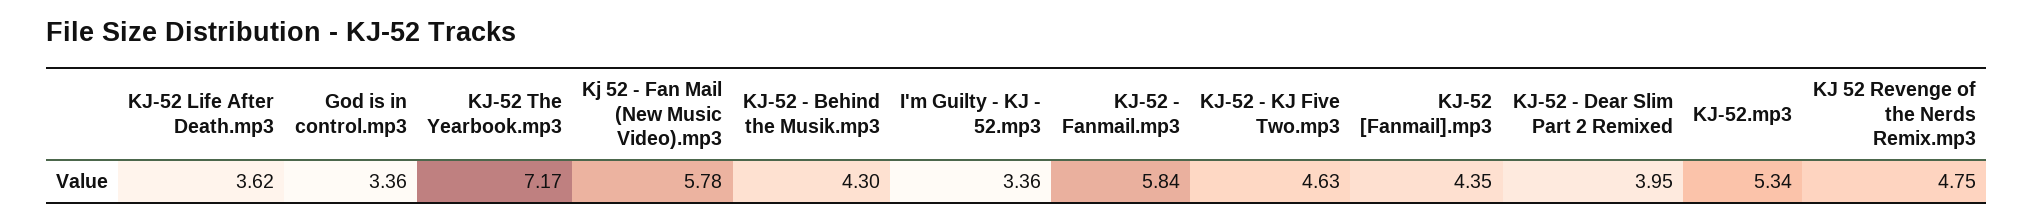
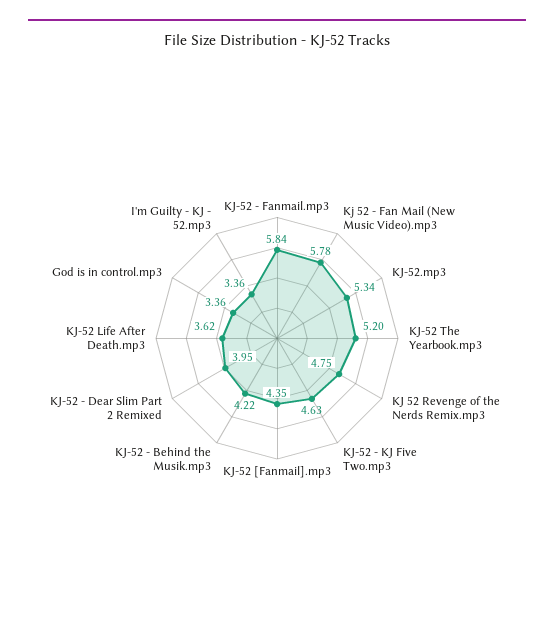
  {
    "KJ-52 Life After Death.mp3": 3.62,
    "God is in control.mp3": 3.36,
-   "KJ-52 The Yearbook.mp3": 7.17,
+   "KJ-52 The Yearbook.mp3": 5.2,
    "Kj 52 - Fan Mail (New Music Video).mp3": 5.78,
-   "KJ-52 - Behind the Musik.mp3": 4.3,
+   "KJ-52 - Behind the Musik.mp3": 4.22,
    "I'm Guilty - KJ - 52.mp3": 3.36,
    "KJ-52 - Fanmail.mp3": 5.84,
    "KJ-52 - KJ Five Two.mp3": 4.63,
    "KJ-52 [Fanmail].mp3": 4.35,
    "KJ-52 - Dear Slim Part 2 Remixed": 3.95,
    "KJ-52.mp3": 5.34,
    "KJ 52 Revenge of the Nerds Remix.mp3": 4.75
  }

